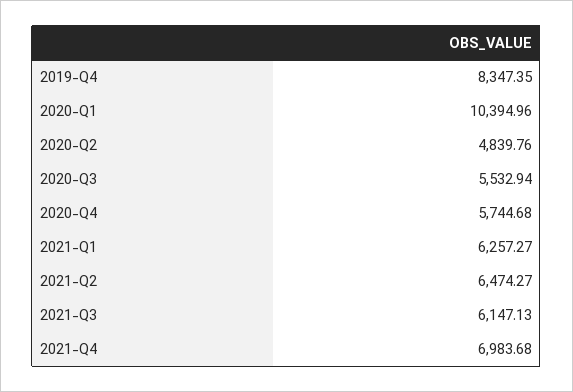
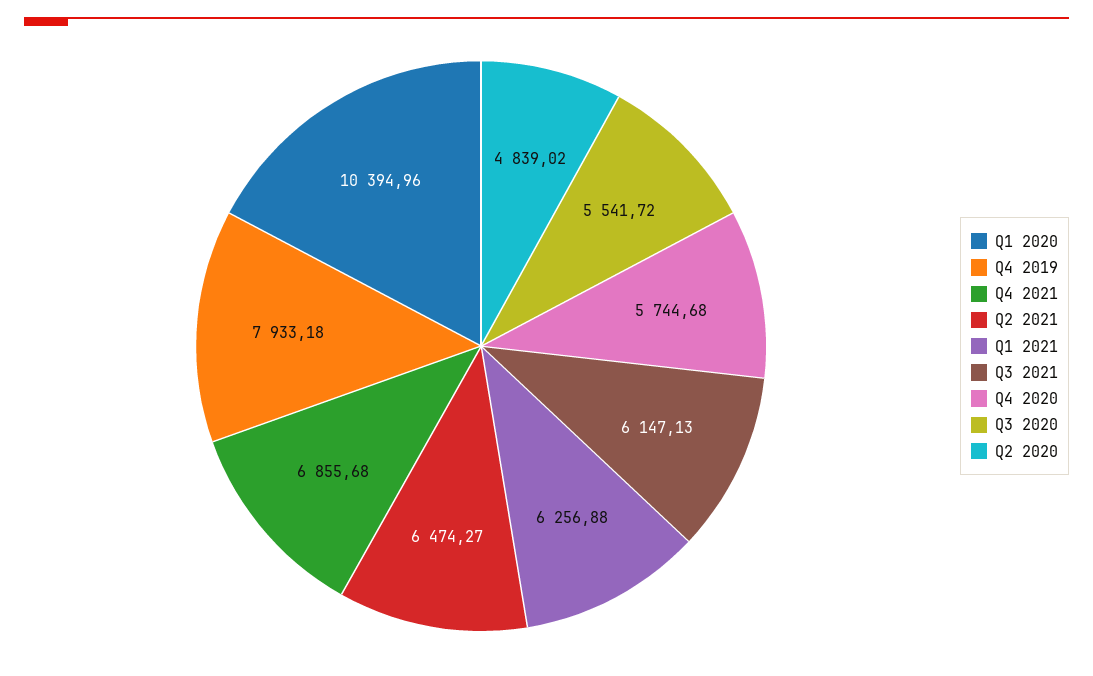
  {
-   "2019-Q4": 8347.35,
+   "2019-Q4": 7933.18,
    "2020-Q1": 10394.96,
-   "2020-Q2": 4839.76,
+   "2020-Q2": 4839.02,
-   "2020-Q3": 5532.94,
+   "2020-Q3": 5541.72,
    "2020-Q4": 5744.68,
-   "2021-Q1": 6257.27,
+   "2021-Q1": 6256.88,
    "2021-Q2": 6474.27,
    "2021-Q3": 6147.13,
-   "2021-Q4": 6983.68
+   "2021-Q4": 6855.68
  }

